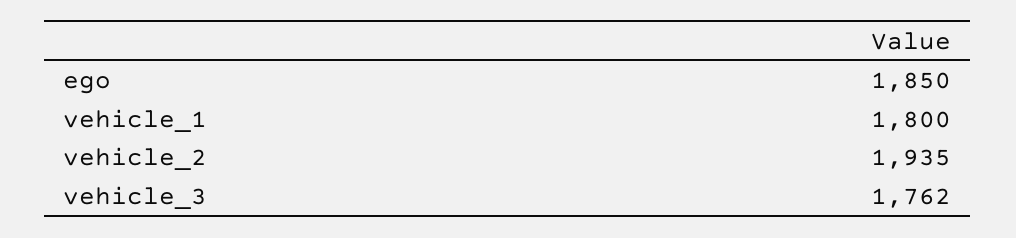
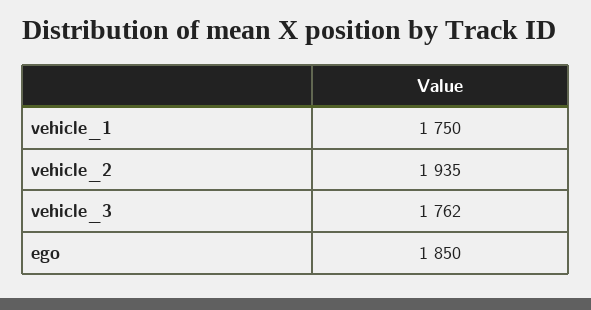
  {
    "ego": 1850,
-   "vehicle_1": 1800,
+   "vehicle_1": 1750,
    "vehicle_2": 1935,
    "vehicle_3": 1762
  }

